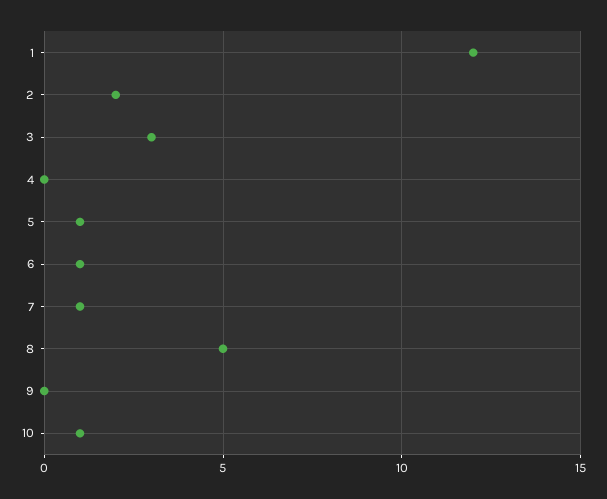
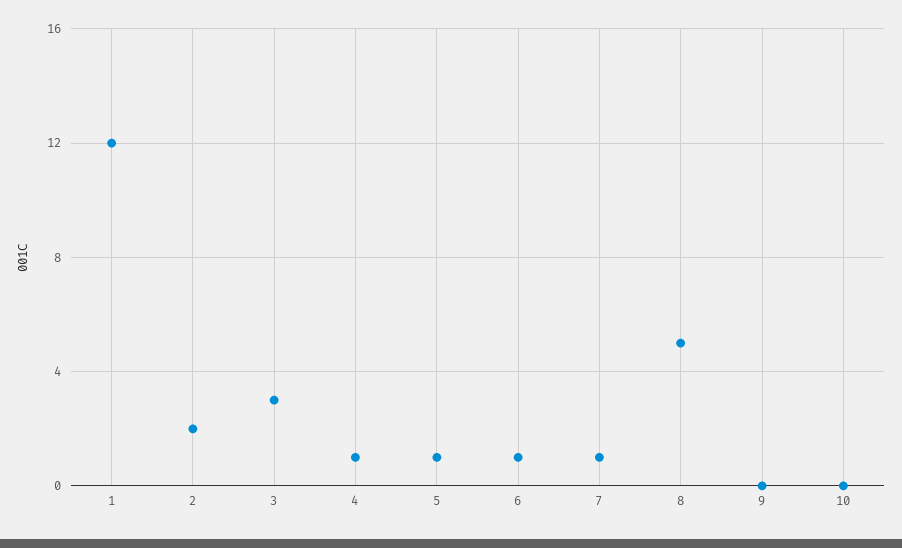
  {
    "1": 12,
    "2": 2,
    "3": 3,
-   "4": 0,
+   "4": 1,
    "5": 1,
    "6": 1,
    "7": 1,
    "8": 5,
    "9": 0,
-   "10": 1
+   "10": 0
  }

